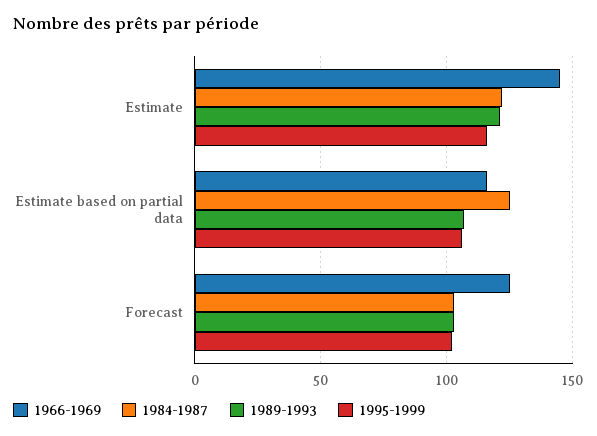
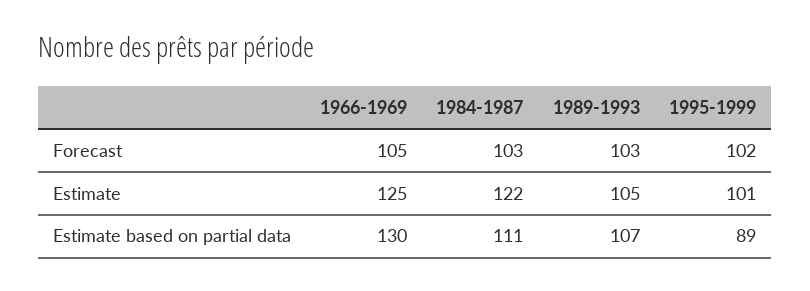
  {
    "1966-1969": {
-     "Estimate": 145,
+     "Estimate": 125,
-     "Estimate based on partial data": 115,
+     "Estimate based on partial data": 130,
-     "Forecast": 125
+     "Forecast": 105
    },
    "1984-1987": {
      "Estimate": 122,
-     "Estimate based on partial data": 125,
+     "Estimate based on partial data": 111,
      "Forecast": 103
    },
    "1989-1993": {
-     "Estimate": 120,
+     "Estimate": 105,
      "Estimate based on partial data": 107,
      "Forecast": 103
    },
    "1995-1999": {
-     "Estimate": 115,
+     "Estimate": 101,
-     "Estimate based on partial data": 105,
+     "Estimate based on partial data": 89,
      "Forecast": 102
    }
  }

